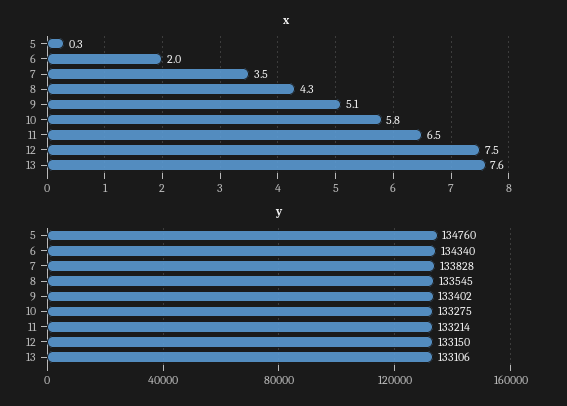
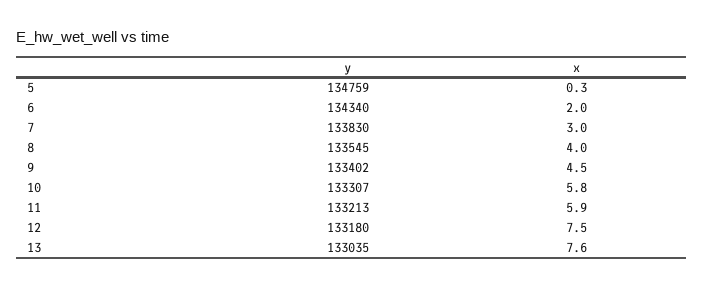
  {
    "x": {
      "5": 0.3,
      "6": 2,
-     "7": 3.5,
+     "7": 3,
-     "8": 4.3,
+     "8": 4,
-     "9": 5.1,
+     "9": 4.5,
      "10": 5.8,
-     "11": 6.5,
+     "11": 5.9,
      "12": 7.5,
      "13": 7.6
    },
    "y": {
-     "5": 134760,
+     "5": 134759,
      "6": 134340,
-     "7": 133828,
+     "7": 133830,
      "8": 133545,
      "9": 133402,
-     "10": 133275,
+     "10": 133307,
-     "11": 133214,
+     "11": 133213,
-     "12": 133150,
+     "12": 133180,
-     "13": 133106
+     "13": 133035
    }
  }

